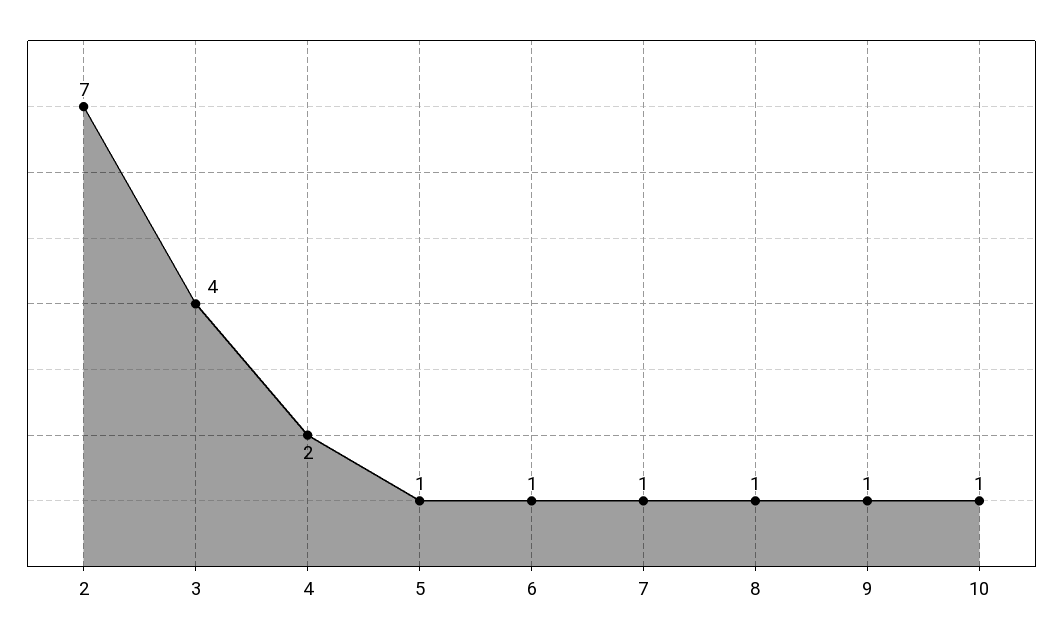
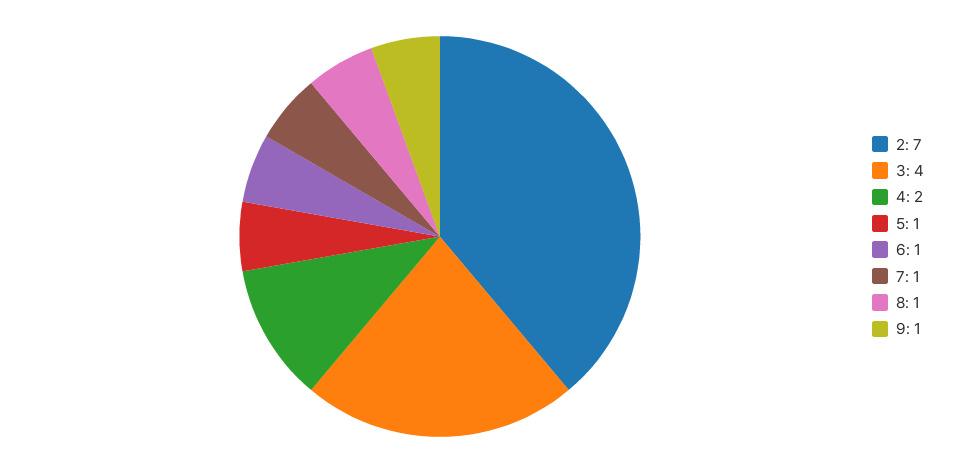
  {
    "2": 7,
    "3": 4,
    "4": 2,
    "5": 1,
    "6": 1,
    "7": 1,
    "8": 1,
-   "9": 1,
+   "9": 1
-   "10": 1
  }

